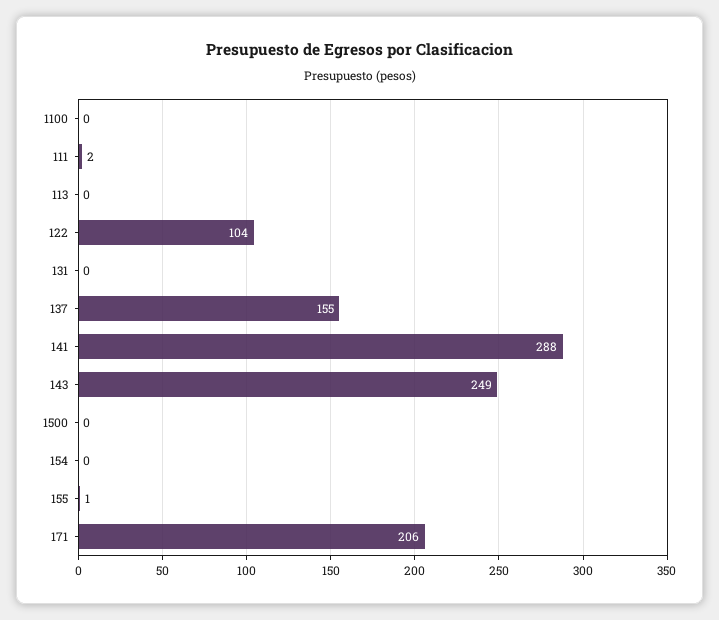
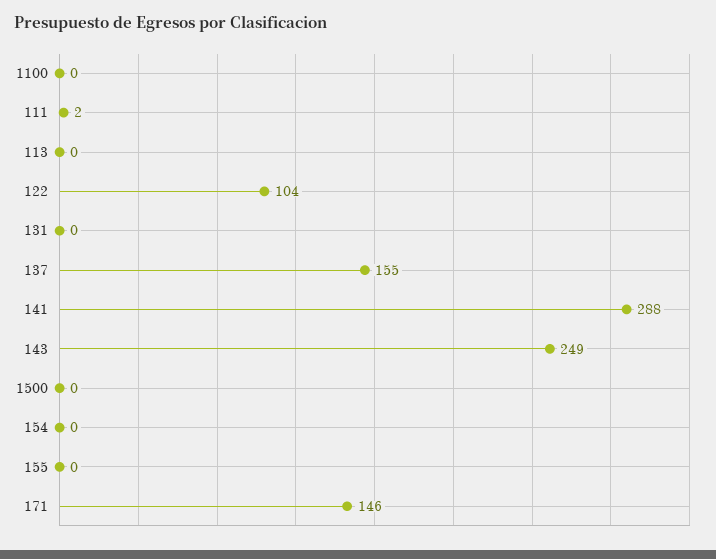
  {
    "1100": 0,
    "111": 2,
    "113": 0,
    "122": 104,
    "131": 0,
    "137": 155,
    "141": 288,
    "143": 249,
    "1500": 0,
    "154": 0,
-   "155": 1,
+   "155": 0,
-   "171": 206
+   "171": 146
  }

